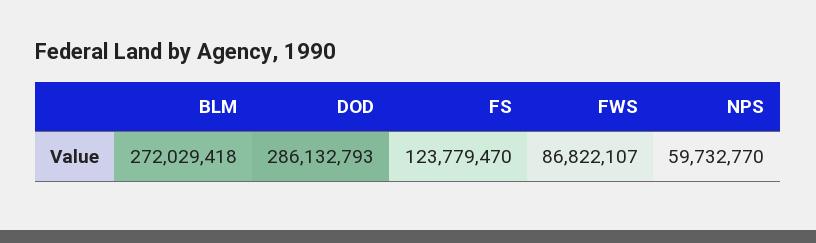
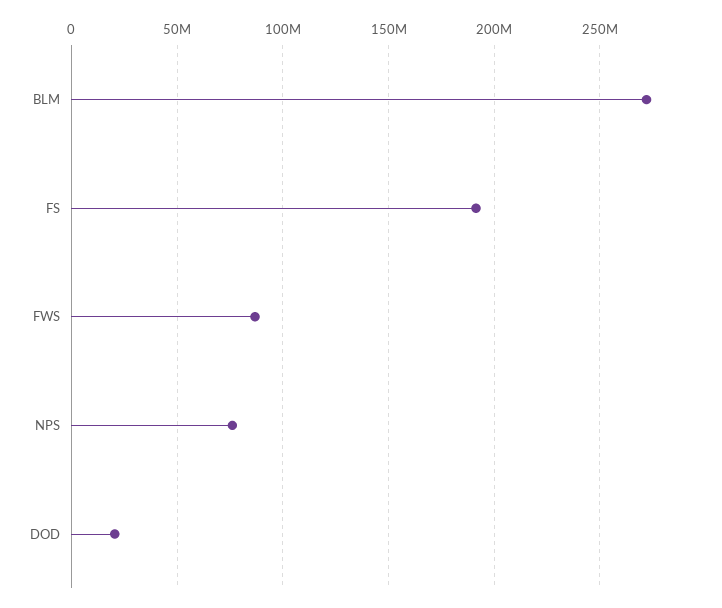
  {
    "BLM": 272029418,
-   "DOD": 286132793,
+   "DOD": 20000000,
-   "FS": 123779470,
+   "FS": 190000000,
    "FWS": 86822107,
-   "NPS": 59732770
+   "NPS": 75000000
  }

